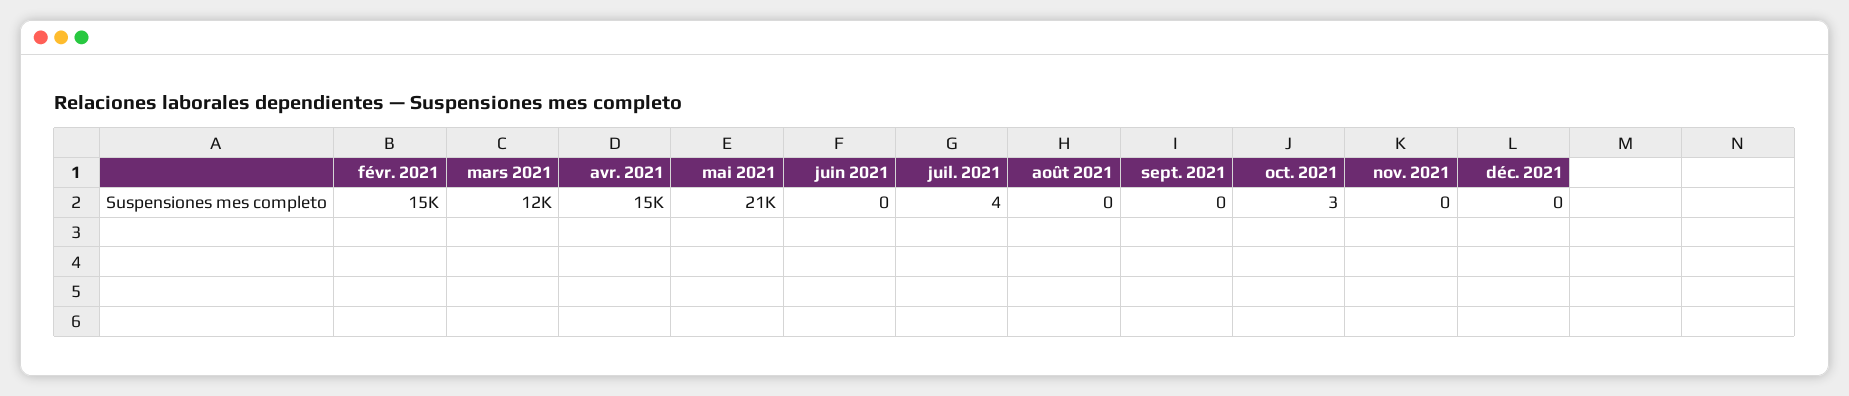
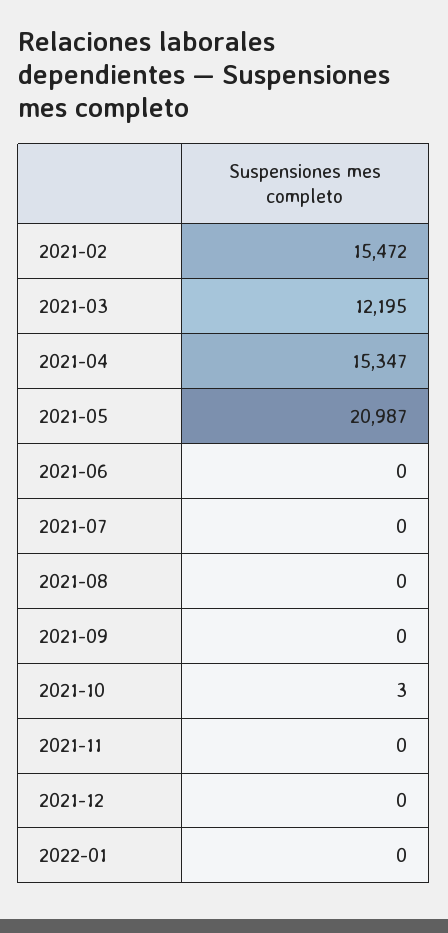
  {
    "févr. 2021": 15472,
    "mars 2021": 12195,
    "avr. 2021": 15347,
    "mai 2021": 20987,
    "juin 2021": 0,
-   "juil. 2021": 4,
+   "juil. 2021": 0,
    "août 2021": 0,
    "sept. 2021": 0,
    "oct. 2021": 3,
    "nov. 2021": 0,
-   "déc. 2021": 0
+   "déc. 2021": 0,
+   "2022-01": 0
  }

